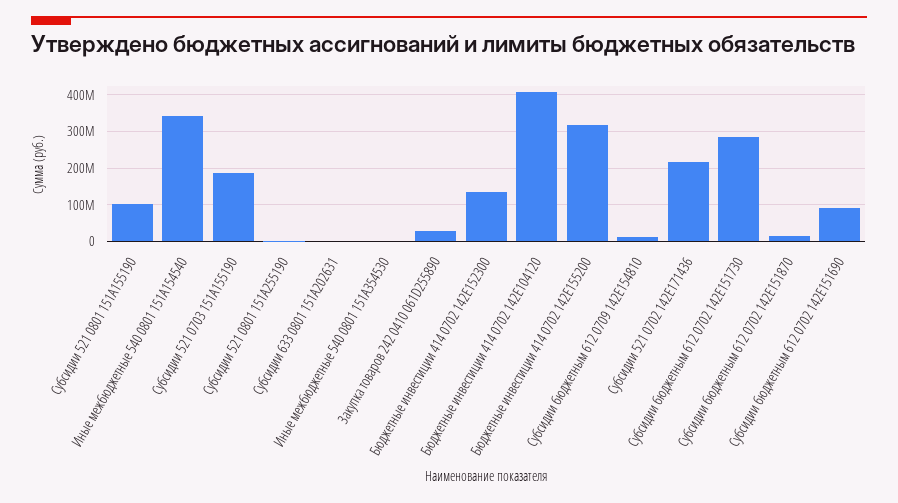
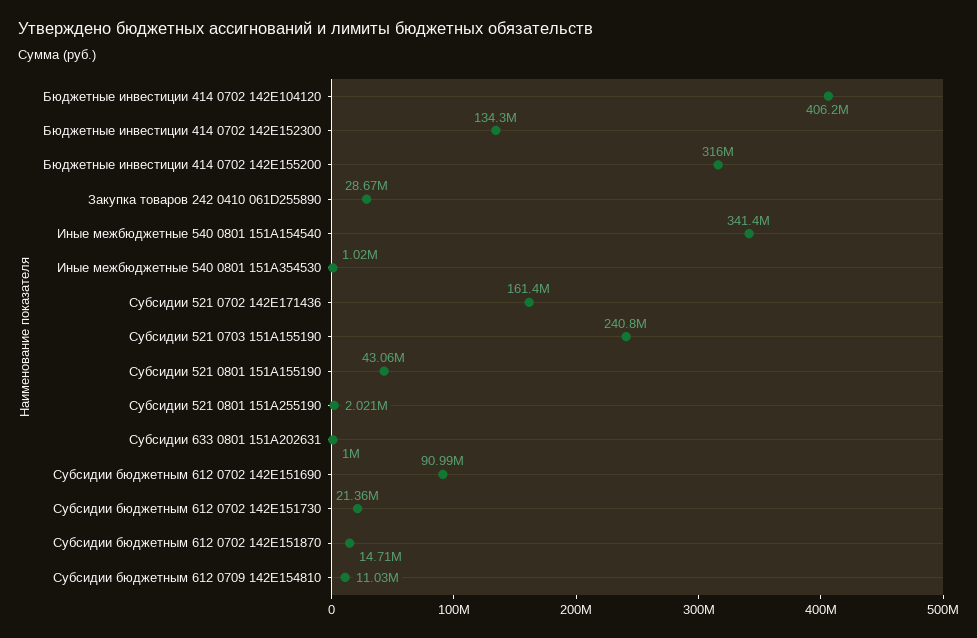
  {
-   "Субсидии 521 0801 151A155190": 100000000,
+   "Субсидии 521 0801 151A155190": 43060000,
    "Иные межбюджетные 540 0801 151A154540": 341400000,
-   "Субсидии 521 0703 151A155190": 180000000,
+   "Субсидии 521 0703 151A155190": 240800000,
    "Субсидии 521 0801 151A255190": 2021000,
    "Субсидии 633 0801 151A202631": 1000000,
    "Иные межбюджетные 540 0801 151A354530": 1020000,
    "Закупка товаров 242 0410 061D255890": 28670000,
    "Бюджетные инвестиции 414 0702 142E152300": 134300000,
    "Бюджетные инвестиции 414 0702 142E104120": 406200000,
    "Бюджетные инвестиции 414 0702 142E155200": 316000000,
    "Субсидии бюджетным 612 0709 142E154810": 11030000,
-   "Субсидии 521 0702 142E171436": 220000000,
+   "Субсидии 521 0702 142E171436": 161400000,
-   "Субсидии бюджетным 612 0702 142E151730": 280000000,
+   "Субсидии бюджетным 612 0702 142E151730": 21360000,
    "Субсидии бюджетным 612 0702 142E151870": 14710000,
    "Субсидии бюджетным 612 0702 142E151690": 90990000
  }

